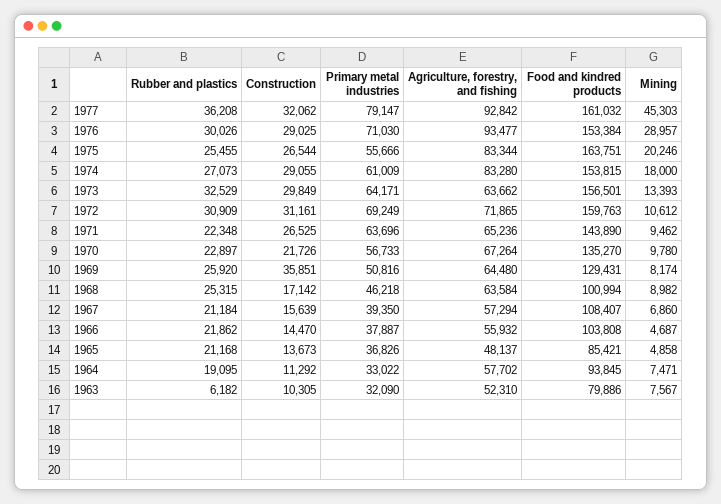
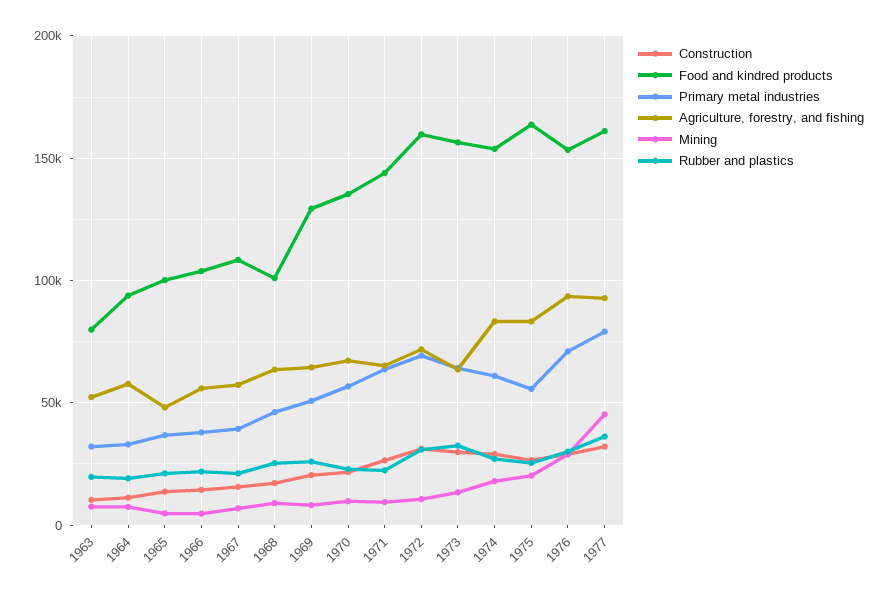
  {
    "Rubber and plastics": {
      "1977": 36208,
      "1976": 30026,
      "1975": 25455,
      "1974": 27073,
      "1973": 32529,
      "1972": 30909,
      "1971": 22348,
      "1970": 22897,
      "1969": 25920,
      "1968": 25315,
      "1967": 21184,
      "1966": 21862,
      "1965": 21168,
      "1964": 19095,
-     "1963": 6182
+     "1963": 20000
    },
    "Construction": {
      "1977": 32062,
      "1976": 29025,
      "1975": 26544,
      "1974": 29055,
      "1973": 29849,
      "1972": 31161,
      "1971": 26525,
      "1970": 21726,
-     "1969": 35851,
+     "1969": 20000,
      "1968": 17142,
      "1967": 15639,
      "1966": 14470,
      "1965": 13673,
      "1964": 11292,
      "1963": 10305
    },
    "Primary metal industries": {
      "1977": 79147,
      "1976": 71030,
      "1975": 55666,
      "1974": 61009,
      "1973": 64171,
      "1972": 69249,
      "1971": 63696,
      "1970": 56733,
      "1969": 50816,
      "1968": 46218,
      "1967": 39350,
      "1966": 37887,
      "1965": 36826,
      "1964": 33022,
      "1963": 32090
    },
    "Agriculture, forestry, and fishing": {
      "1977": 92842,
      "1976": 93477,
      "1975": 83344,
      "1974": 83280,
      "1973": 63662,
      "1972": 71865,
      "1971": 65236,
      "1970": 67264,
      "1969": 64480,
      "1968": 63584,
      "1967": 57294,
      "1966": 55932,
      "1965": 48137,
      "1964": 57702,
      "1963": 52310
    },
    "Food and kindred products": {
      "1977": 161032,
      "1976": 153384,
      "1975": 163751,
      "1974": 153815,
      "1973": 156501,
      "1972": 159763,
      "1971": 143890,
      "1970": 135270,
      "1969": 129431,
      "1968": 100994,
      "1967": 108407,
      "1966": 103808,
-     "1965": 85421,
+     "1965": 100000,
      "1964": 93845,
      "1963": 79886
    },
    "Mining": {
      "1977": 45303,
      "1976": 28957,
      "1975": 20246,
      "1974": 18000,
      "1973": 13393,
      "1972": 10612,
      "1971": 9462,
      "1970": 9780,
      "1969": 8174,
      "1968": 8982,
      "1967": 6860,
      "1966": 4687,
      "1965": 4858,
      "1964": 7471,
      "1963": 7567
    }
  }

